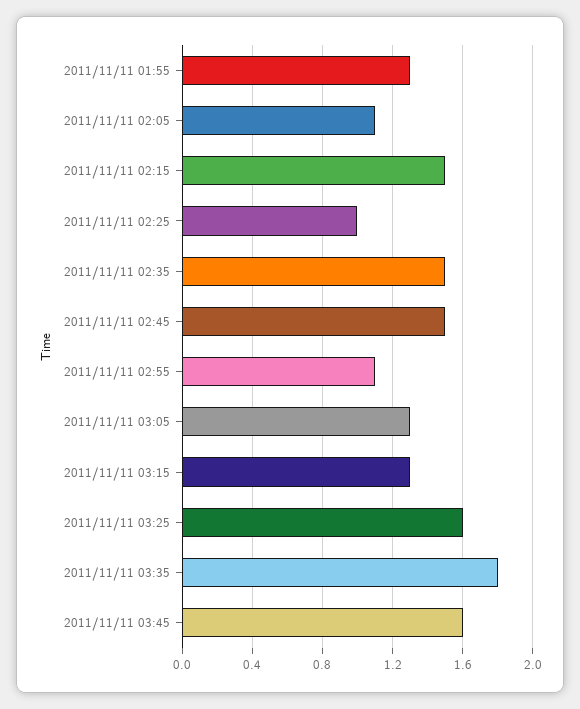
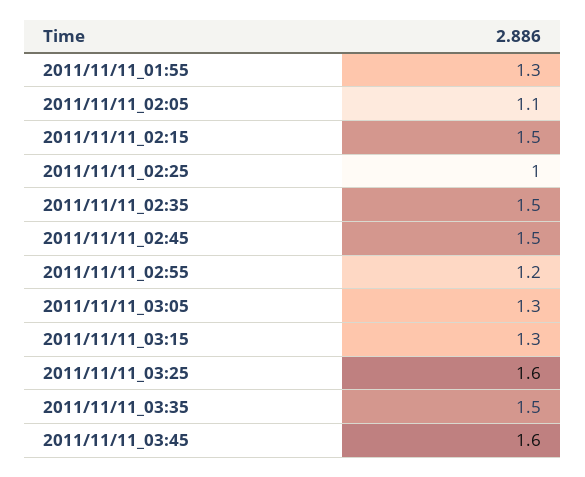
  {
    "2011/11/11 01:55": 1.3,
    "2011/11/11 02:05": 1.1,
    "2011/11/11 02:15": 1.5,
    "2011/11/11 02:25": 1,
    "2011/11/11 02:35": 1.5,
    "2011/11/11 02:45": 1.5,
-   "2011/11/11 02:55": 1.1,
+   "2011/11/11 02:55": 1.2,
    "2011/11/11 03:05": 1.3,
    "2011/11/11 03:15": 1.3,
    "2011/11/11 03:25": 1.6,
-   "2011/11/11 03:35": 1.8,
+   "2011/11/11 03:35": 1.5,
    "2011/11/11 03:45": 1.6
  }

